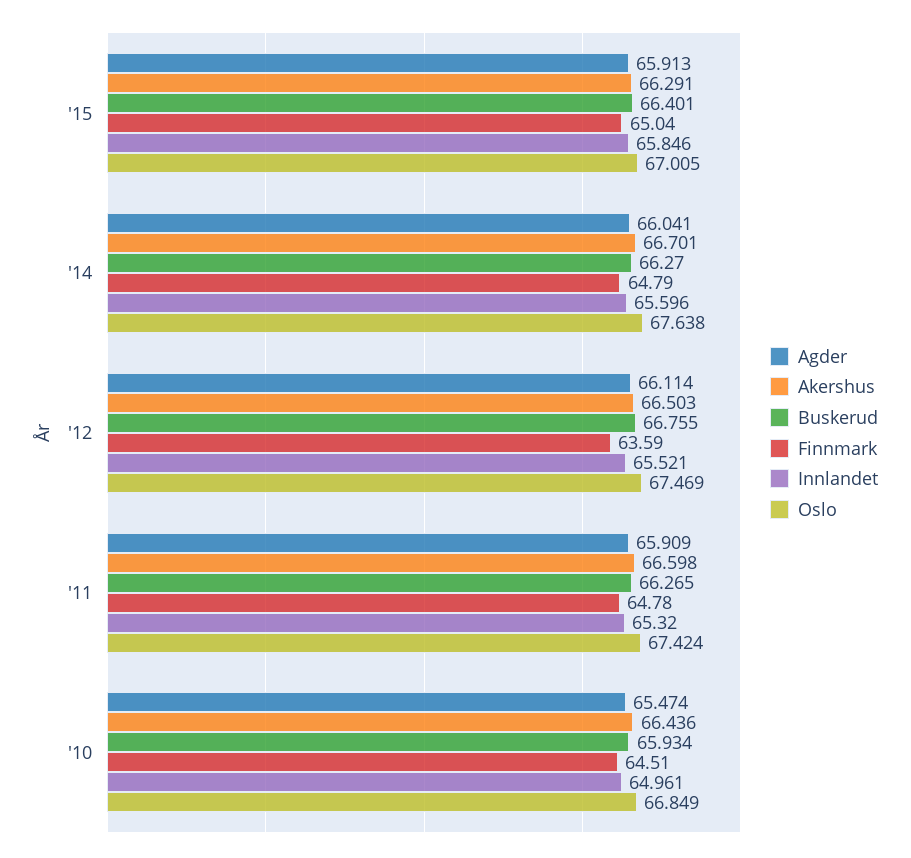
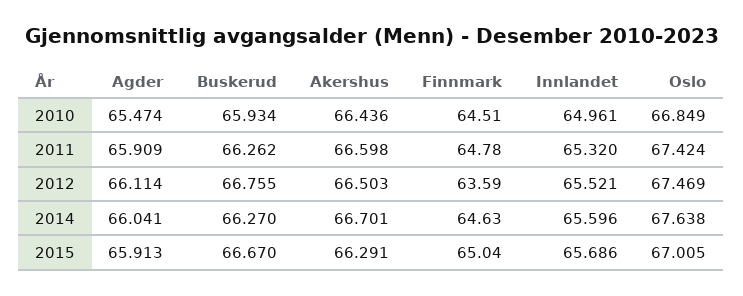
  {
    "Agder": {
      "'15": 65.913,
      "'14": 66.041,
      "'12": 66.114,
      "'11": 65.909,
      "'10": 65.474
    },
    "Akershus": {
      "'15": 66.291,
      "'14": 66.701,
      "'12": 66.503,
      "'11": 66.598,
      "'10": 66.436
    },
    "Buskerud": {
-     "'15": 66.401,
+     "'15": 66.67,
      "'14": 66.27,
      "'12": 66.755,
-     "'11": 66.265,
+     "'11": 66.262,
      "'10": 65.934
    },
    "Finnmark": {
      "'15": 65.04,
-     "'14": 64.79,
+     "'14": 64.63,
      "'12": 63.59,
      "'11": 64.78,
      "'10": 64.51
    },
    "Innlandet": {
-     "'15": 65.846,
+     "'15": 65.686,
      "'14": 65.596,
      "'12": 65.521,
      "'11": 65.32,
      "'10": 64.961
    },
    "Oslo": {
      "'15": 67.005,
      "'14": 67.638,
      "'12": 67.469,
      "'11": 67.424,
      "'10": 66.849
    }
  }

